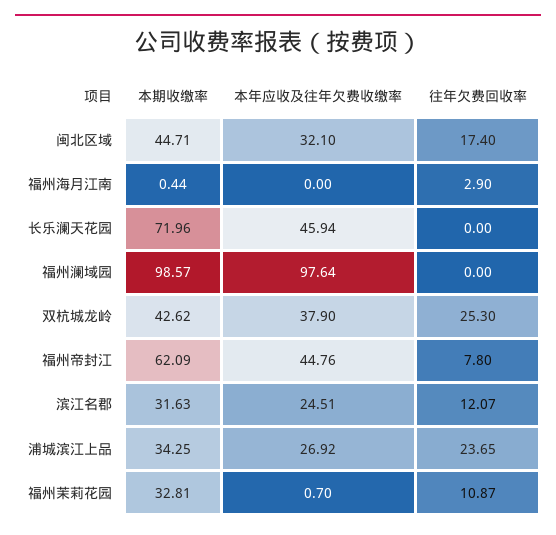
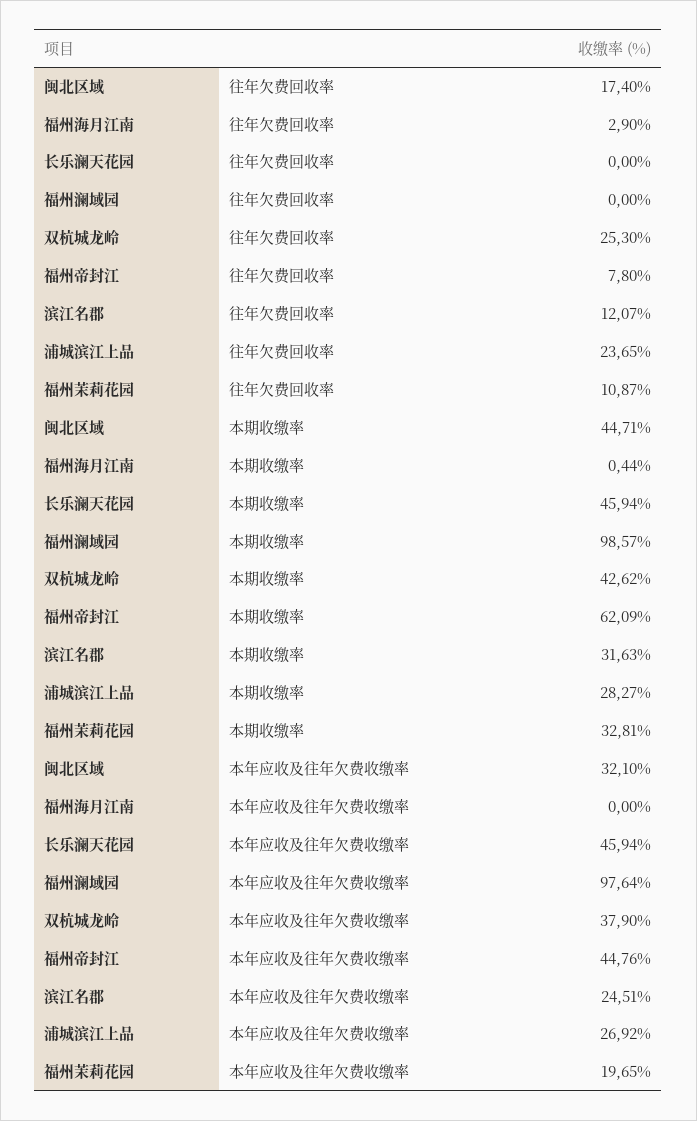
  {
    "本期收缴率": {
      "闽北区域": 44.71,
      "福州海月江南": 0.44,
-     "长乐澜天花园": 71.96,
+     "长乐澜天花园": 45.94,
      "福州澜域园": 98.57,
      "双杭城龙岭": 42.62,
      "福州帝封江": 62.09,
      "滨江名郡": 31.63,
-     "浦城滨江上品": 34.25,
+     "浦城滨江上品": 28.27,
      "福州茉莉花园": 32.81
    },
    "本年应收及往年欠费收缴率": {
      "闽北区域": 32.1,
      "福州海月江南": 0,
      "长乐澜天花园": 45.94,
      "福州澜域园": 97.64,
      "双杭城龙岭": 37.9,
      "福州帝封江": 44.76,
      "滨江名郡": 24.51,
      "浦城滨江上品": 26.92,
-     "福州茉莉花园": 0.7
+     "福州茉莉花园": 19.65
    },
    "往年欠费回收率": {
      "闽北区域": 17.4,
      "福州海月江南": 2.9,
      "长乐澜天花园": 0,
      "福州澜域园": 0,
      "双杭城龙岭": 25.3,
      "福州帝封江": 7.8,
      "滨江名郡": 12.07,
      "浦城滨江上品": 23.65,
      "福州茉莉花园": 10.87
    }
  }

